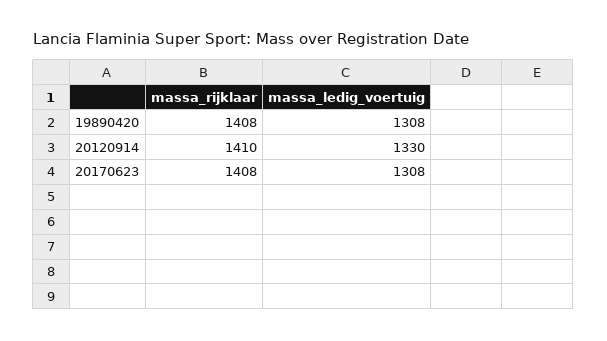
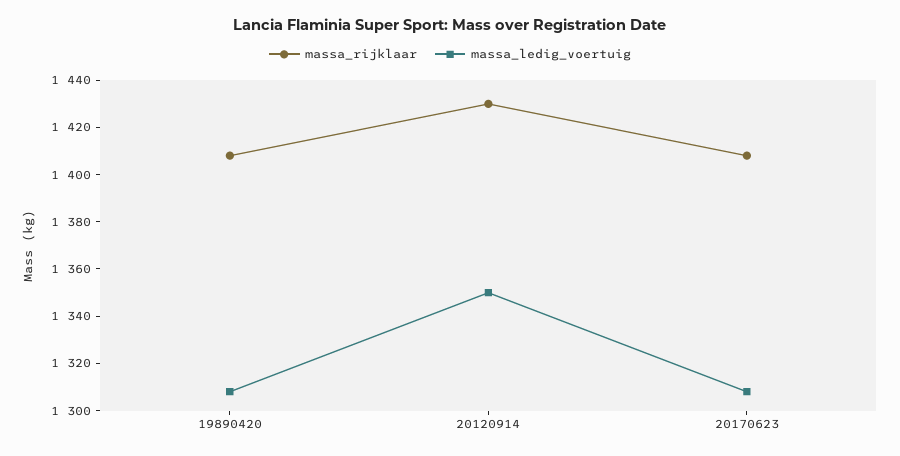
  {
    "massa_rijklaar": {
      "19890420": 1408,
-     "20120914": 1410,
+     "20120914": 1430,
      "20170623": 1408
    },
    "massa_ledig_voertuig": {
      "19890420": 1308,
-     "20120914": 1330,
+     "20120914": 1350,
      "20170623": 1308
    }
  }

